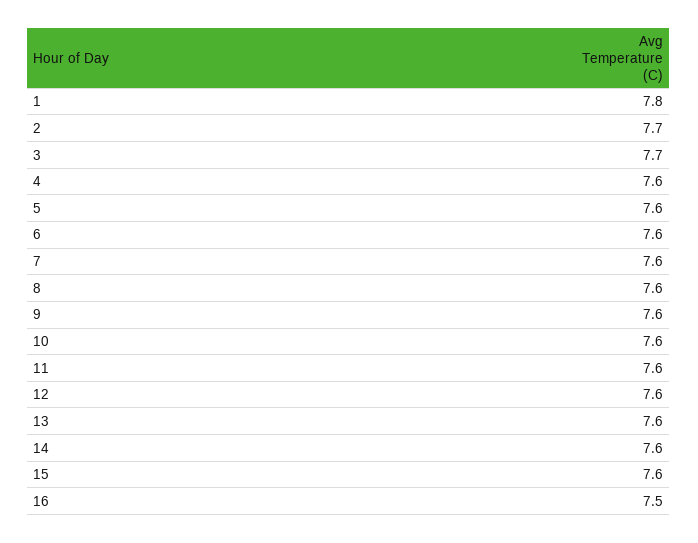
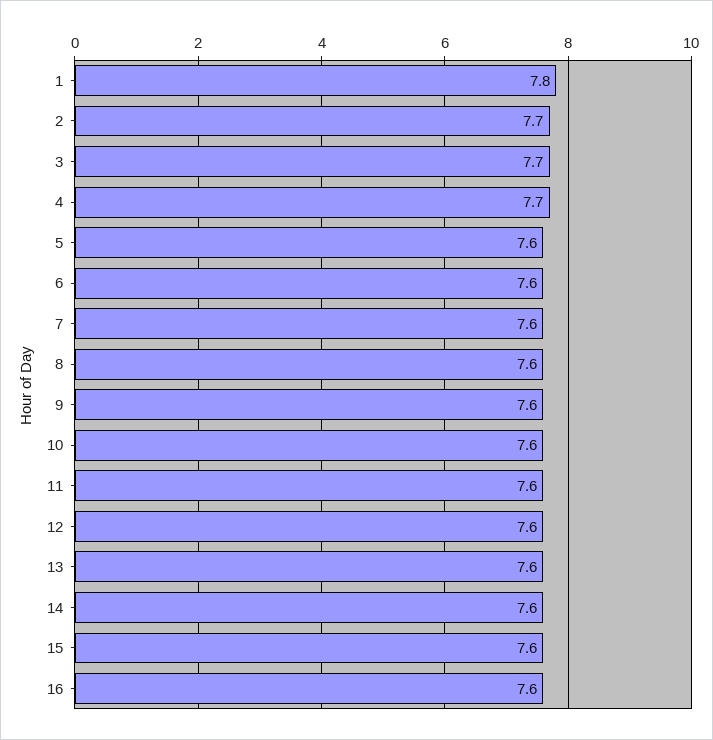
  {
    "1": 7.8,
    "2": 7.7,
    "3": 7.7,
-   "4": 7.6,
+   "4": 7.7,
    "5": 7.6,
    "6": 7.6,
    "7": 7.6,
    "8": 7.6,
    "9": 7.6,
    "10": 7.6,
    "11": 7.6,
    "12": 7.6,
    "13": 7.6,
    "14": 7.6,
    "15": 7.6,
-   "16": 7.5
+   "16": 7.6
  }

